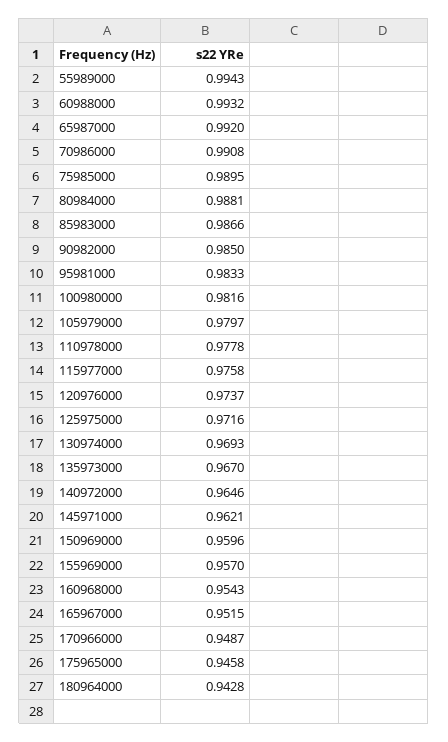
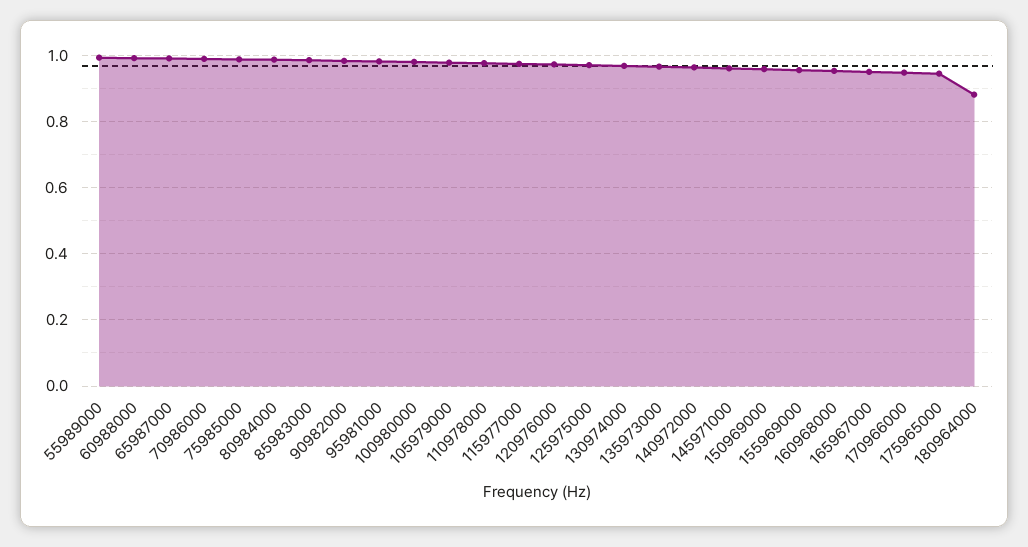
  {
    "55989000": 0.9943,
    "60988000": 0.9932,
    "65987000": 0.992,
    "70986000": 0.9908,
    "75985000": 0.9895,
    "80984000": 0.9881,
    "85983000": 0.9866,
    "90982000": 0.985,
    "95981000": 0.9833,
    "100980000": 0.9816,
    "105979000": 0.9797,
    "110978000": 0.9778,
    "115977000": 0.9758,
    "120976000": 0.9737,
    "125975000": 0.9716,
    "130974000": 0.9693,
    "135973000": 0.967,
    "140972000": 0.9646,
    "145971000": 0.9621,
    "150969000": 0.9596,
    "155969000": 0.957,
    "160968000": 0.9543,
    "165967000": 0.9515,
    "170966000": 0.9487,
    "175965000": 0.9458,
-   "180964000": 0.9428
+   "180964000": 0.88
  }

